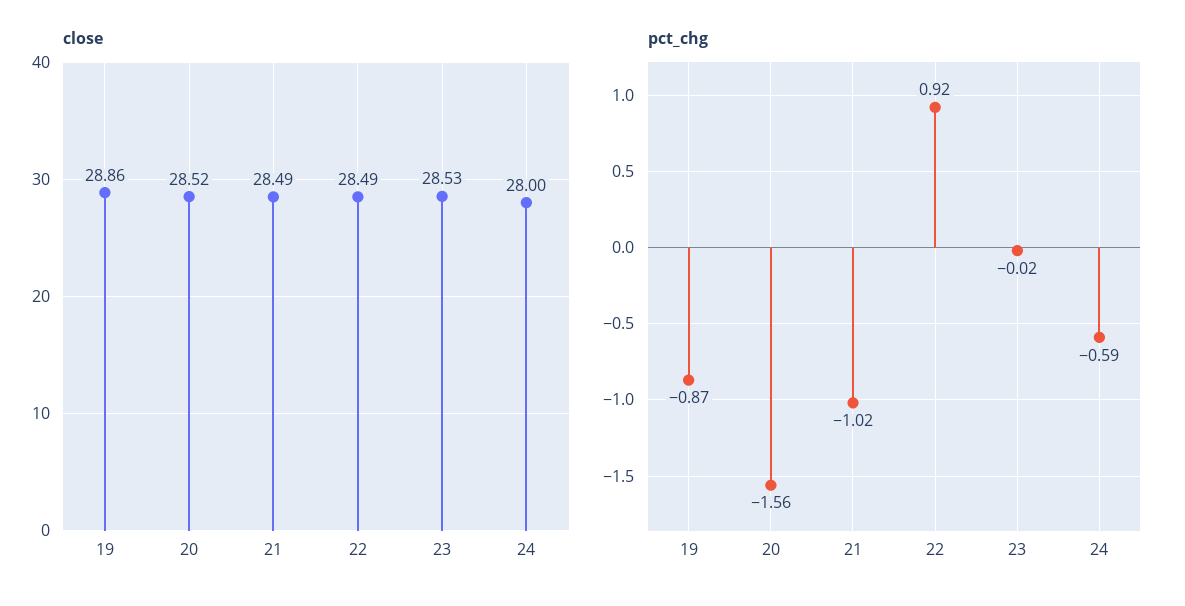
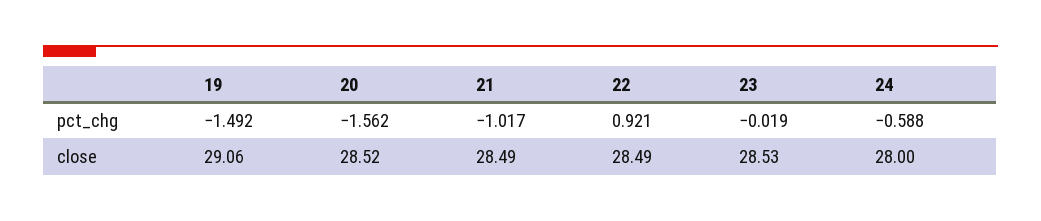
  {
    "close": {
-     "19": 28.86,
+     "19": 29.06,
      "20": 28.52,
      "21": 28.49,
      "22": 28.49,
      "23": 28.53,
      "24": 28
    },
    "pct_chg": {
-     "19": -0.87,
+     "19": -1.492,
      "20": -1.562,
      "21": -1.017,
      "22": 0.921,
      "23": -0.019,
      "24": -0.588
    }
  }

